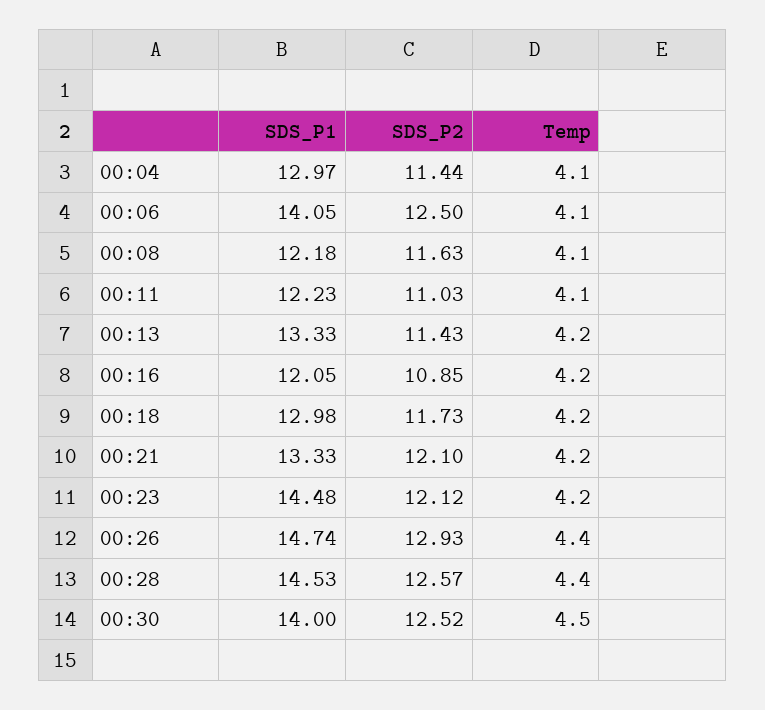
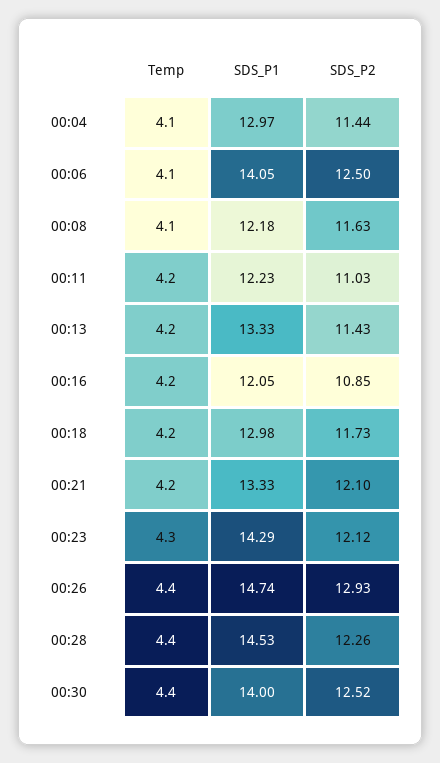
  {
    "SDS_P1": {
      "00:04": 12.97,
      "00:06": 14.05,
      "00:08": 12.18,
      "00:11": 12.23,
      "00:13": 13.33,
      "00:16": 12.05,
      "00:18": 12.98,
      "00:21": 13.33,
-     "00:23": 14.48,
+     "00:23": 14.29,
      "00:26": 14.74,
      "00:28": 14.53,
      "00:30": 14
    },
    "SDS_P2": {
      "00:04": 11.44,
      "00:06": 12.5,
      "00:08": 11.63,
      "00:11": 11.03,
      "00:13": 11.43,
      "00:16": 10.85,
      "00:18": 11.73,
      "00:21": 12.1,
      "00:23": 12.12,
      "00:26": 12.93,
-     "00:28": 12.57,
+     "00:28": 12.26,
      "00:30": 12.52
    },
    "Temp": {
      "00:04": 4.1,
      "00:06": 4.1,
      "00:08": 4.1,
-     "00:11": 4.1,
+     "00:11": 4.2,
      "00:13": 4.2,
      "00:16": 4.2,
      "00:18": 4.2,
      "00:21": 4.2,
-     "00:23": 4.2,
+     "00:23": 4.3,
      "00:26": 4.4,
      "00:28": 4.4,
-     "00:30": 4.5
+     "00:30": 4.4
    }
  }

